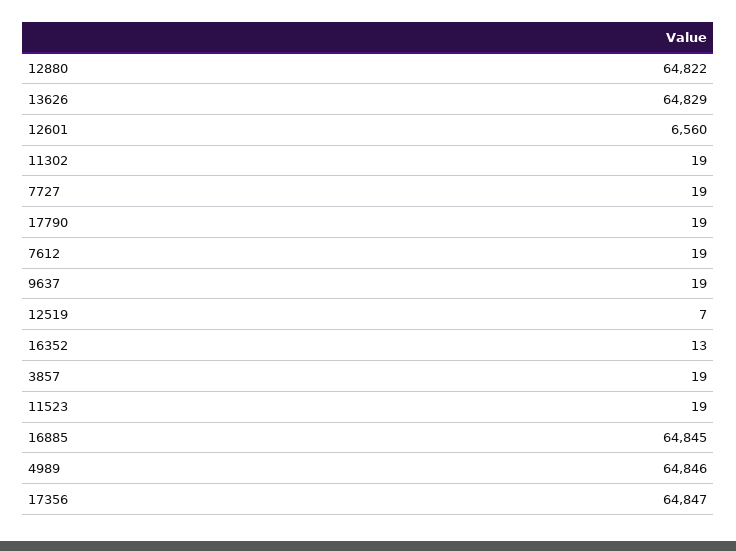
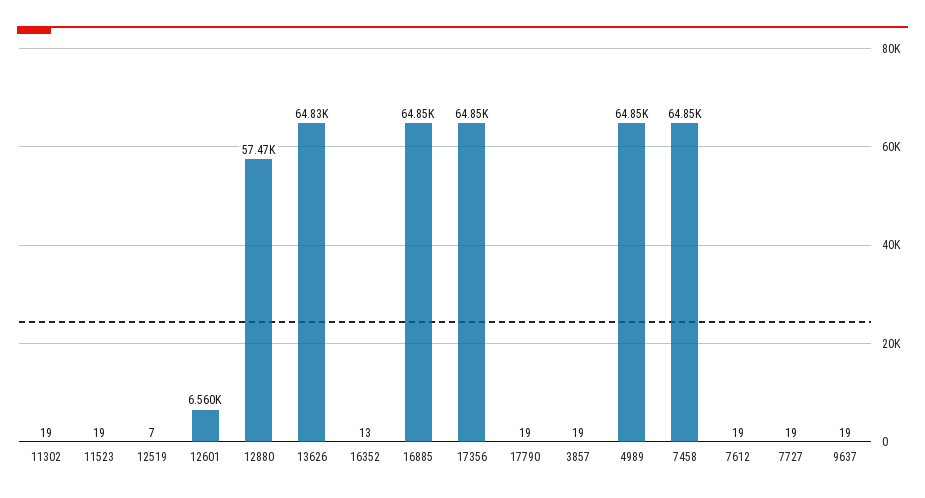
  {
-   "12880": 64822,
+   "12880": 57470,
    "13626": 64829,
    "12601": 6560,
    "11302": 19,
    "7727": 19,
    "17790": 19,
    "7612": 19,
    "9637": 19,
    "12519": 7,
    "16352": 13,
    "3857": 19,
    "11523": 19,
    "16885": 64845,
    "4989": 64846,
-   "17356": 64847
+   "17356": 64847,
+   "7458": 64850
  }

